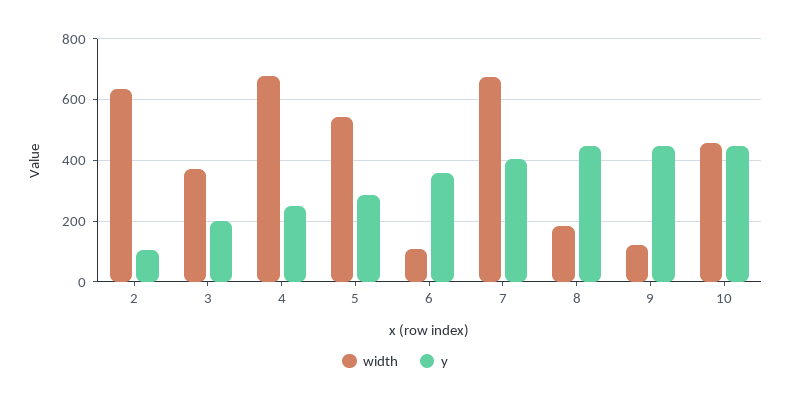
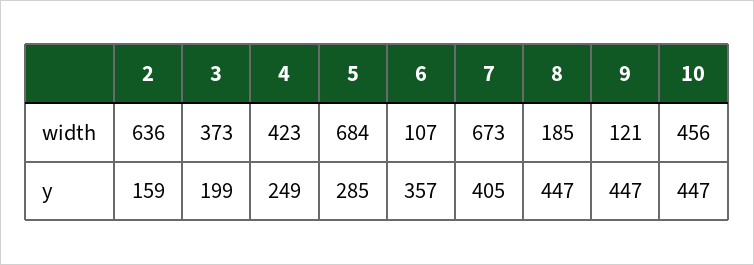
  {
    "width": {
      "2": 636,
      "3": 373,
-     "4": 680,
+     "4": 423,
-     "5": 540,
+     "5": 684,
      "6": 107,
      "7": 673,
      "8": 185,
      "9": 121,
      "10": 456
    },
    "y": {
-     "2": 100,
+     "2": 159,
      "3": 199,
      "4": 249,
      "5": 285,
      "6": 357,
      "7": 405,
      "8": 447,
      "9": 447,
      "10": 447
    }
  }

